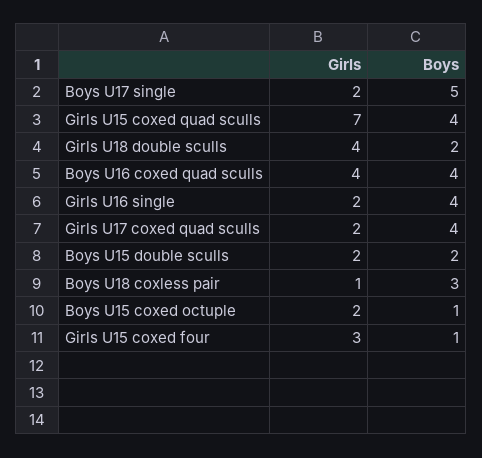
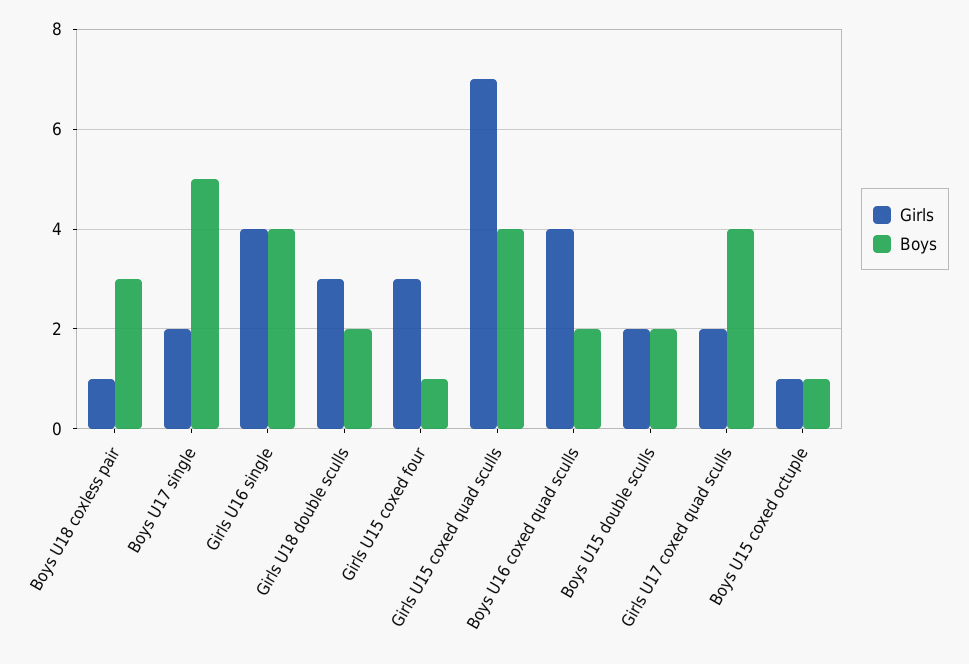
  {
    "Girls": {
      "Boys U17 single": 2,
      "Girls U15 coxed quad sculls": 7,
-     "Girls U18 double sculls": 4,
+     "Girls U18 double sculls": 3,
      "Boys U16 coxed quad sculls": 4,
-     "Girls U16 single": 2,
+     "Girls U16 single": 4,
      "Girls U17 coxed quad sculls": 2,
      "Boys U15 double sculls": 2,
      "Boys U18 coxless pair": 1,
-     "Boys U15 coxed octuple": 2,
+     "Boys U15 coxed octuple": 1,
      "Girls U15 coxed four": 3
    },
    "Boys": {
      "Boys U17 single": 5,
      "Girls U15 coxed quad sculls": 4,
      "Girls U18 double sculls": 2,
-     "Boys U16 coxed quad sculls": 4,
+     "Boys U16 coxed quad sculls": 2,
      "Girls U16 single": 4,
      "Girls U17 coxed quad sculls": 4,
      "Boys U15 double sculls": 2,
      "Boys U18 coxless pair": 3,
      "Boys U15 coxed octuple": 1,
      "Girls U15 coxed four": 1
    }
  }

